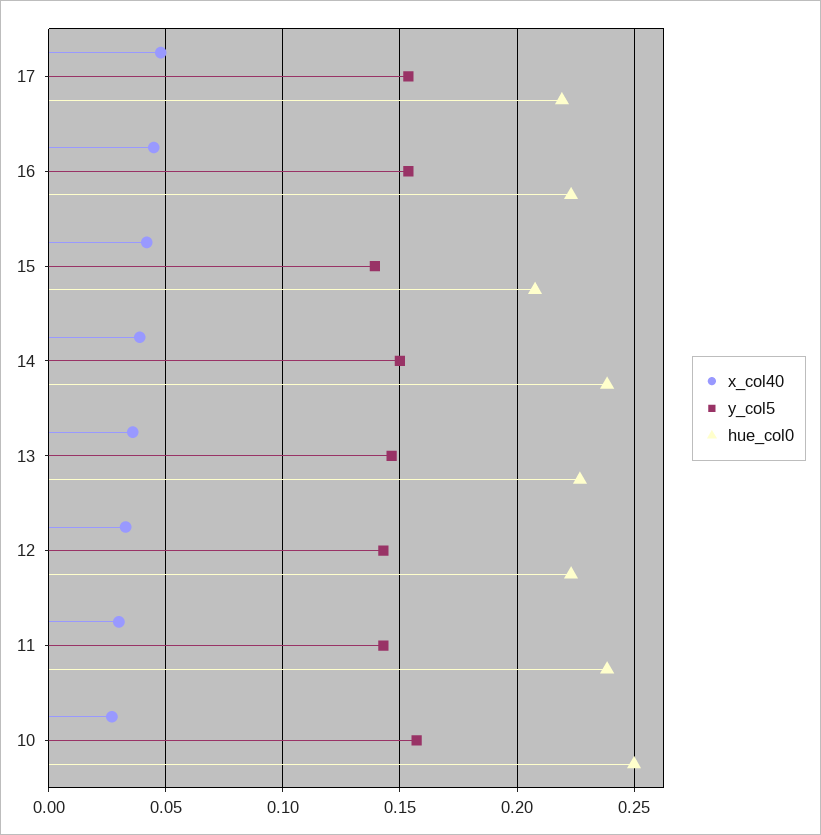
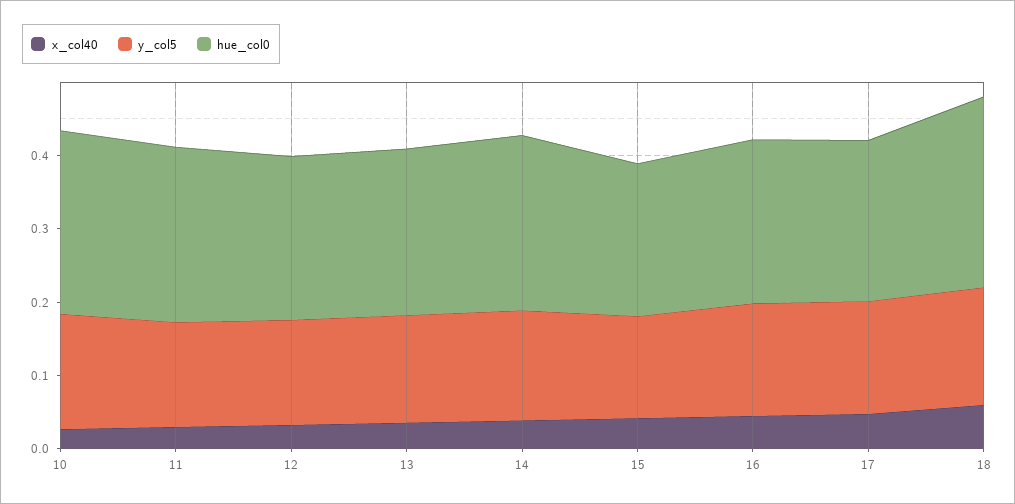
  {
    "x_col40": {
      "17": 0.05,
      "16": 0.045,
      "15": 0.04,
      "14": 0.04,
      "13": 0.035,
      "12": 0.035,
      "11": 0.03,
-     "10": 0.025
+     "10": 0.025,
+     "18": 0.06
    },
    "y_col5": {
      "17": 0.155,
      "16": 0.155,
      "15": 0.14,
      "14": 0.15,
      "13": 0.145,
      "12": 0.145,
      "11": 0.145,
-     "10": 0.155
+     "10": 0.155,
+     "18": 0.16
    },
    "hue_col0": {
      "17": 0.22,
      "16": 0.225,
      "15": 0.21,
      "14": 0.24,
      "13": 0.225,
      "12": 0.225,
      "11": 0.24,
-     "10": 0.25
+     "10": 0.25,
+     "18": 0.26
    }
  }

